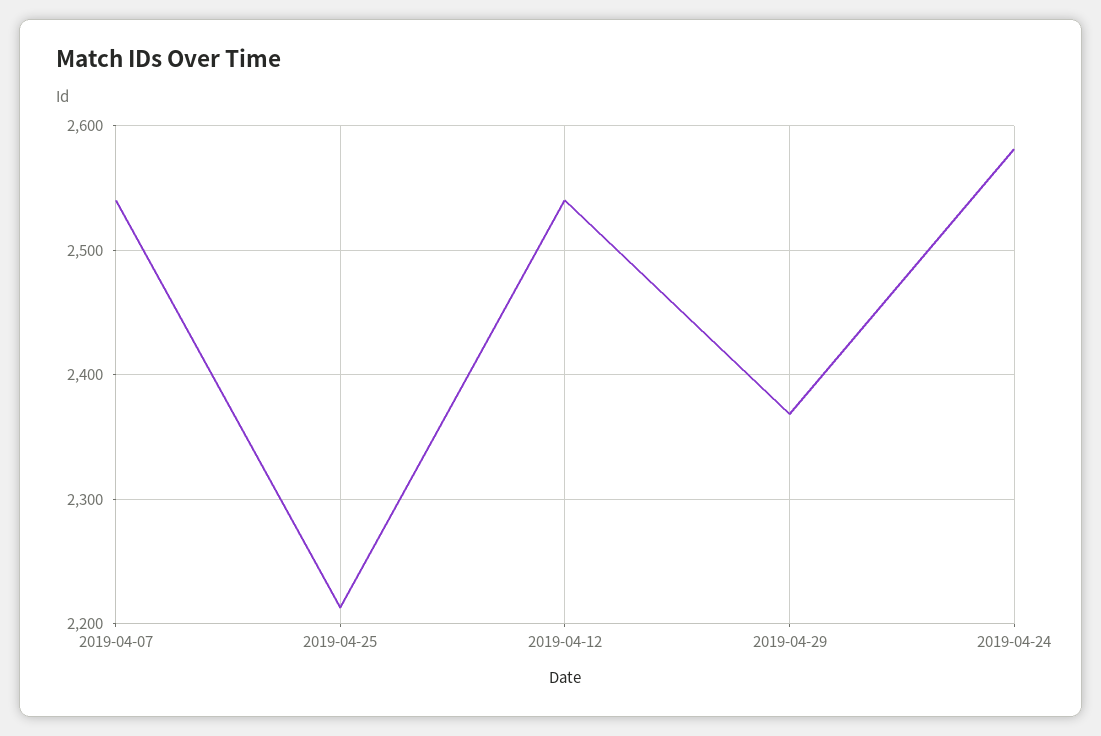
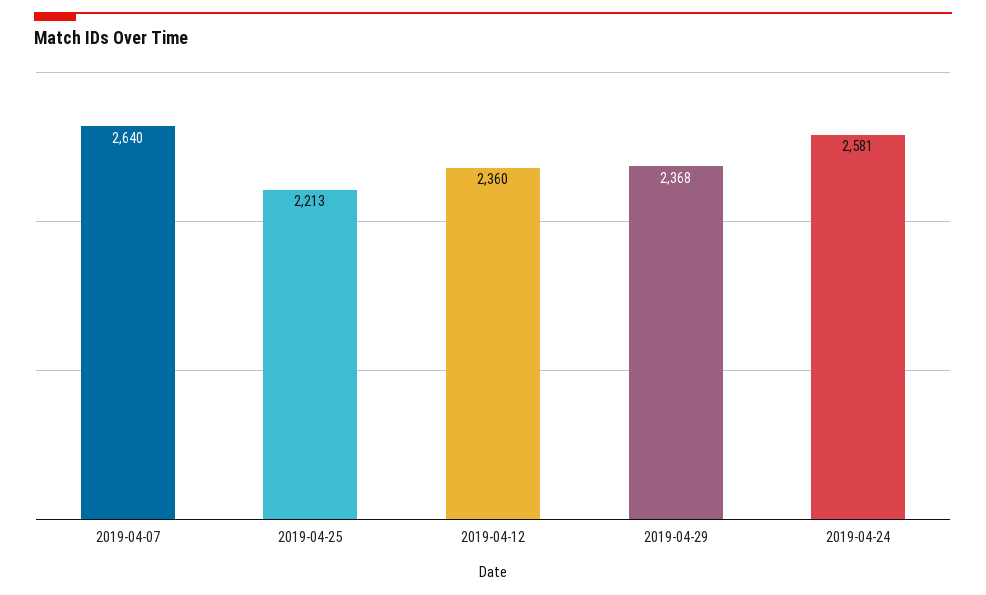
  {
-   "2019-04-07": 2540,
+   "2019-04-07": 2640,
    "2019-04-25": 2213,
-   "2019-04-12": 2540,
+   "2019-04-12": 2360,
    "2019-04-29": 2368,
    "2019-04-24": 2581
  }

